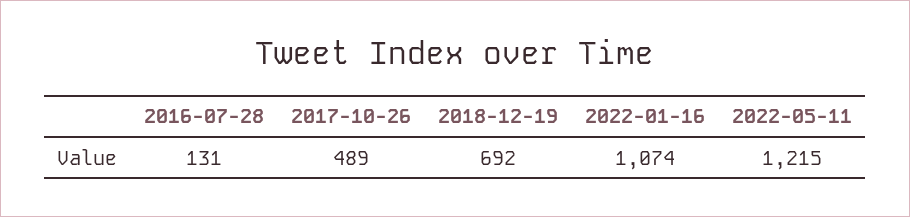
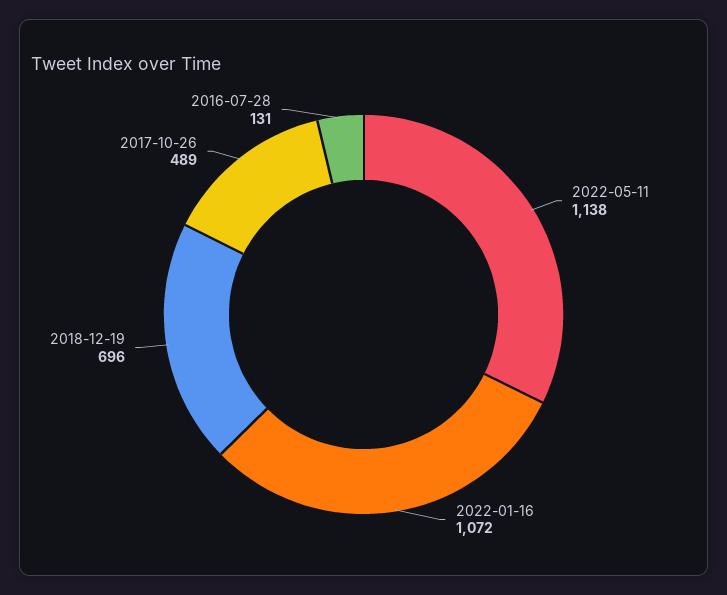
  {
    "2016-07-28": 131,
    "2017-10-26": 489,
-   "2018-12-19": 692,
+   "2018-12-19": 696,
-   "2022-01-16": 1074,
+   "2022-01-16": 1072,
-   "2022-05-11": 1215
+   "2022-05-11": 1138
  }

